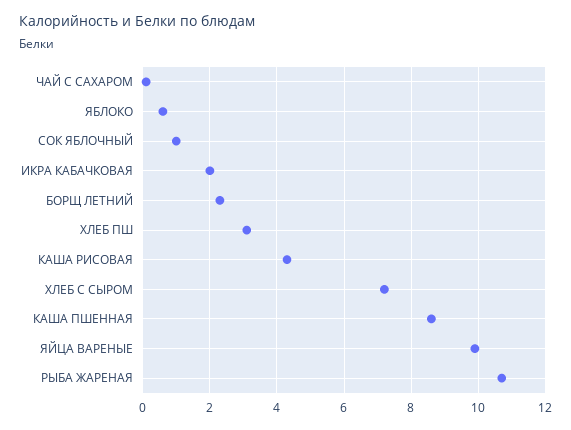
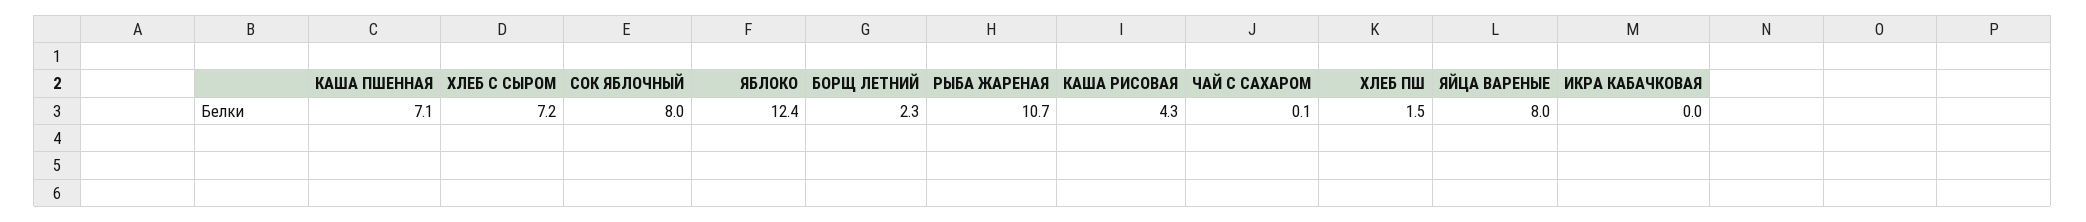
  {
    "ЧАЙ С САХАРОМ": 0.1,
-   "ЯБЛОКО": 0.5,
+   "ЯБЛОКО": 12.4,
-   "СОК ЯБЛОЧНЫЙ": 1,
+   "СОК ЯБЛОЧНЫЙ": 8,
-   "ИКРА КАБАЧКОВАЯ": 2,
+   "ИКРА КАБАЧКОВАЯ": 0,
    "БОРЩ ЛЕТНИЙ": 2.3,
-   "ХЛЕБ ПШ": 3,
+   "ХЛЕБ ПШ": 1.5,
    "КАША РИСОВАЯ": 4.3,
    "ХЛЕБ С СЫРОМ": 7.2,
-   "КАША ПШЕННАЯ": 8.5,
+   "КАША ПШЕННАЯ": 7.1,
-   "ЯЙЦА ВАРЕНЫЕ": 10,
+   "ЯЙЦА ВАРЕНЫЕ": 8,
    "РЫБА ЖАРЕНАЯ": 10.7
  }

